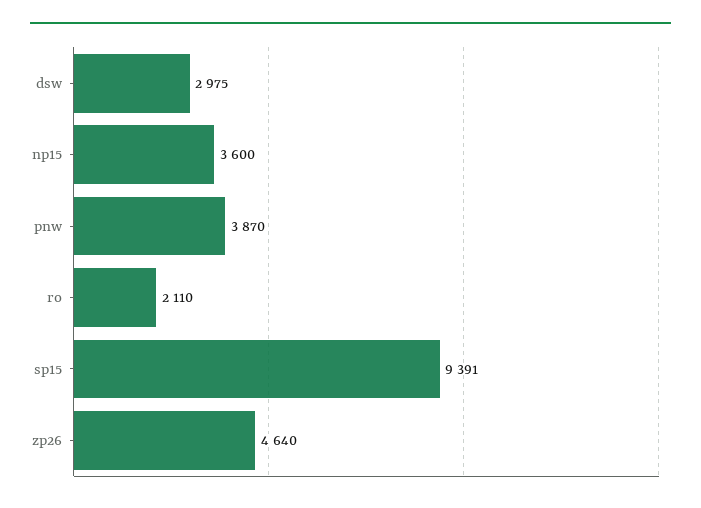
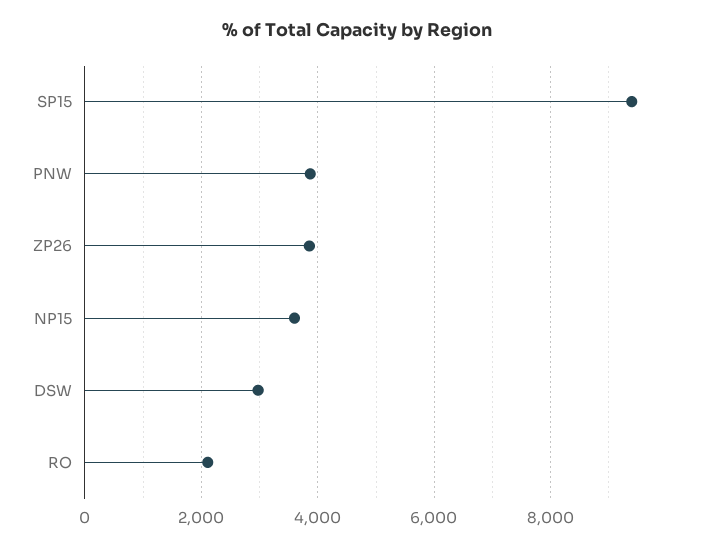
  {
    "dsw": 2975,
    "np15": 3600,
    "pnw": 3870,
    "ro": 2110,
    "sp15": 9391,
-   "zp26": 4640
+   "zp26": 3800
  }

